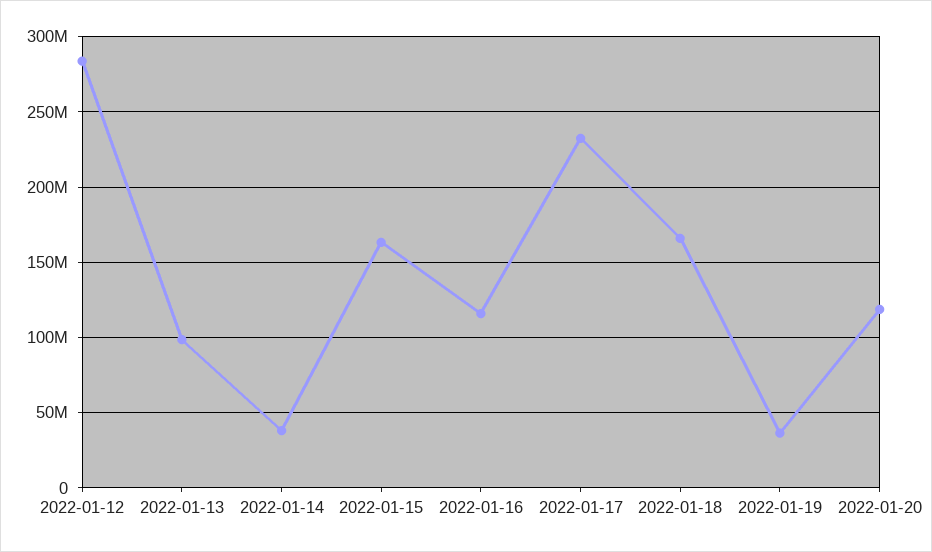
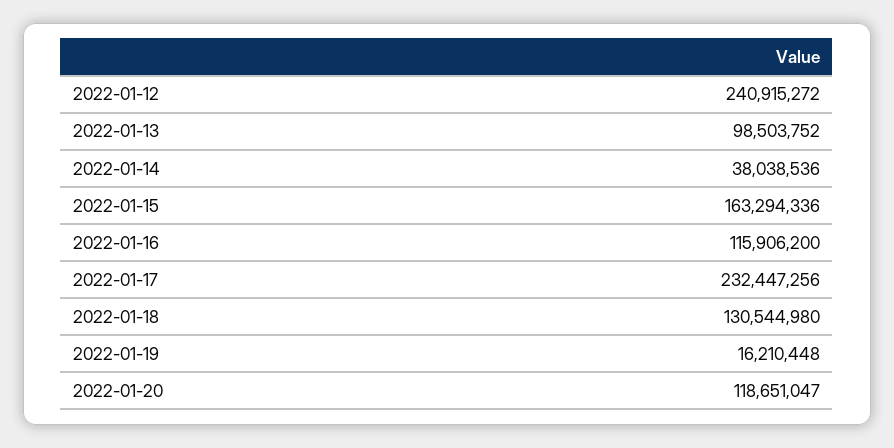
  {
-   "2022-01-12": 285000000,
+   "2022-01-12": 240915272,
    "2022-01-13": 98503752,
    "2022-01-14": 38038536,
    "2022-01-15": 163294336,
    "2022-01-16": 115906200,
    "2022-01-17": 232447256,
-   "2022-01-18": 165000000,
+   "2022-01-18": 130544980,
-   "2022-01-19": 35000000,
+   "2022-01-19": 16210448,
    "2022-01-20": 118651047
  }

